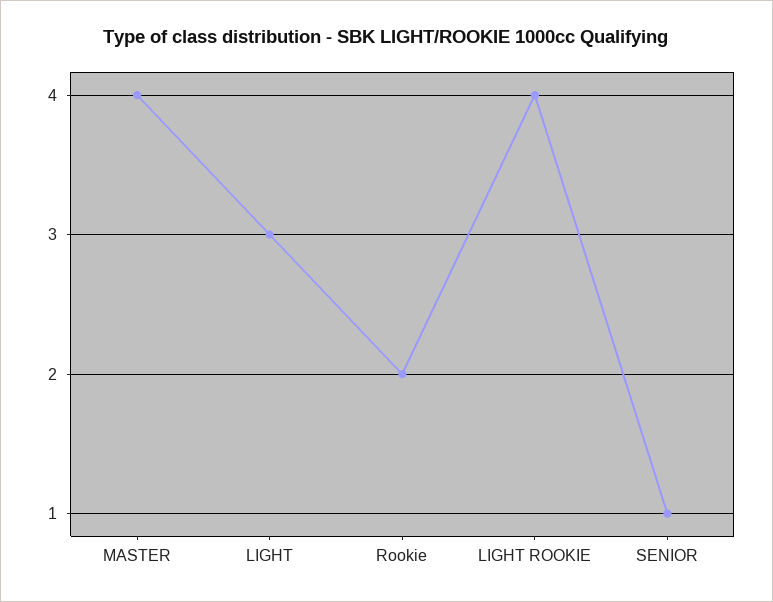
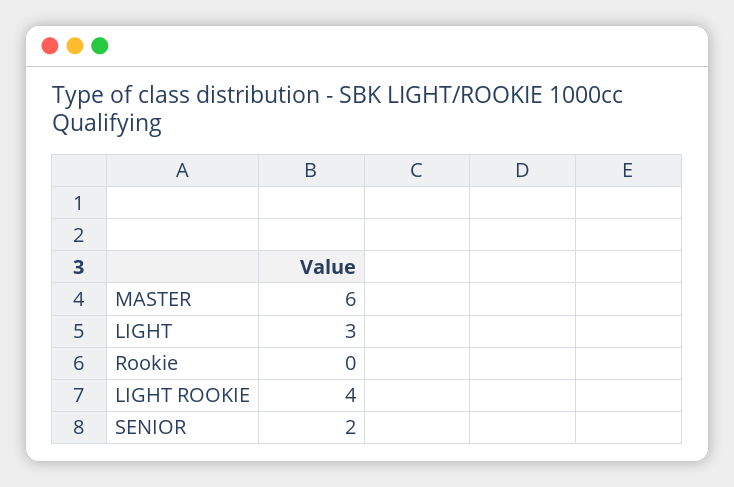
  {
-   "MASTER": 4,
+   "MASTER": 6,
    "LIGHT": 3,
-   "Rookie": 2,
+   "Rookie": 0,
    "LIGHT ROOKIE": 4,
-   "SENIOR": 1
+   "SENIOR": 2
  }

